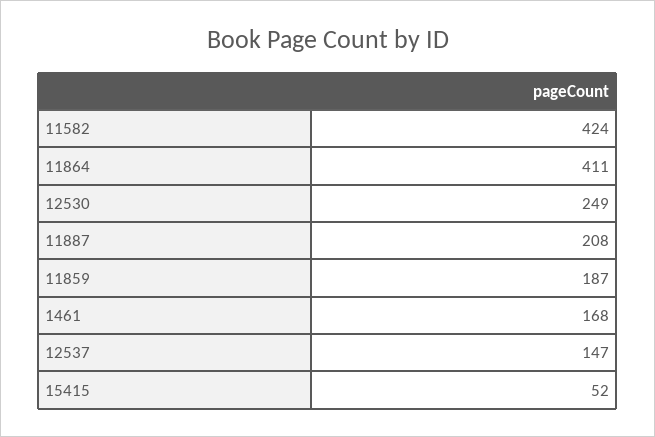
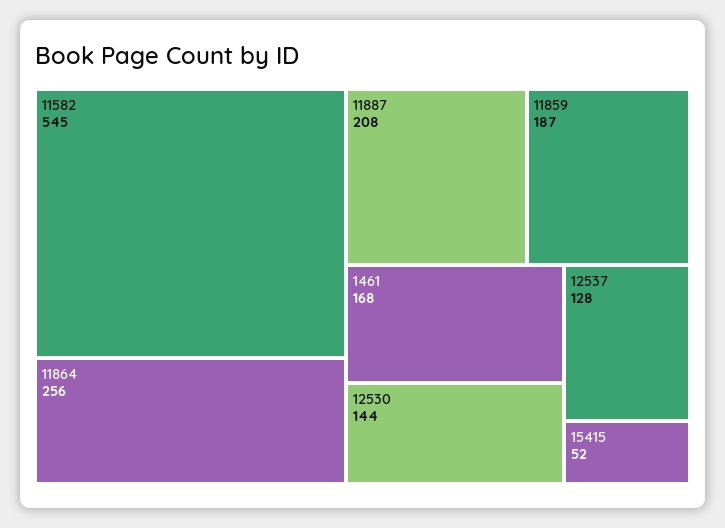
  {
-   "11582": 424,
+   "11582": 545,
-   "11864": 411,
+   "11864": 256,
-   "12530": 249,
+   "12530": 144,
    "11887": 208,
    "11859": 187,
    "1461": 168,
-   "12537": 147,
+   "12537": 128,
    "15415": 52
  }

